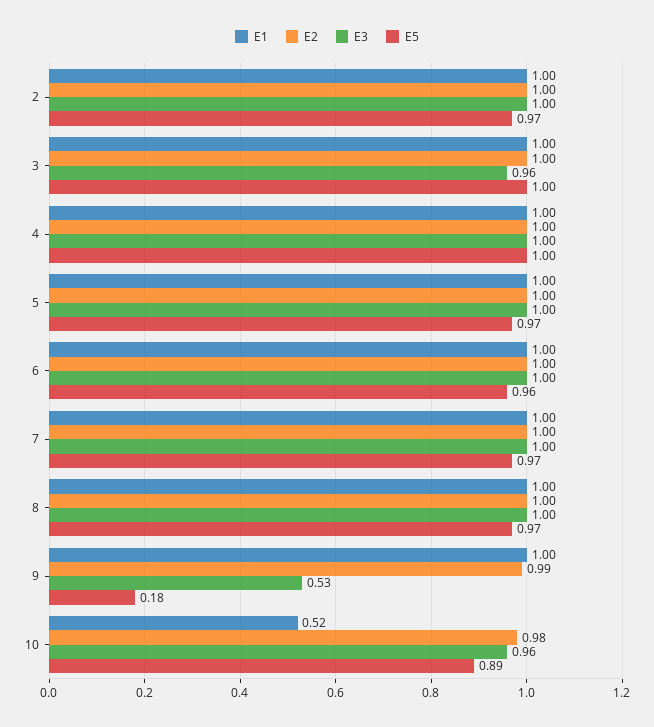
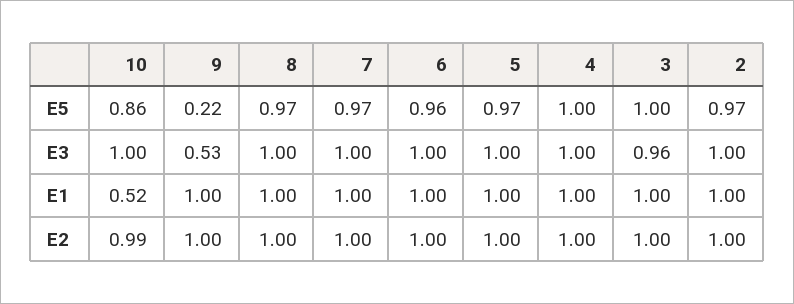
  {
    "E1": {
      "2": 1,
      "3": 1,
      "4": 1,
      "5": 1,
      "6": 1,
      "7": 1,
      "8": 1,
      "9": 1,
      "10": 0.52
    },
    "E2": {
      "2": 1,
      "3": 1,
      "4": 1,
      "5": 1,
      "6": 1,
      "7": 1,
      "8": 1,
-     "9": 0.99,
+     "9": 1,
-     "10": 0.98
+     "10": 0.99
    },
    "E3": {
      "2": 1,
      "3": 0.96,
      "4": 1,
      "5": 1,
      "6": 1,
      "7": 1,
      "8": 1,
      "9": 0.53,
-     "10": 0.96
+     "10": 1
    },
    "E5": {
      "2": 0.97,
      "3": 1,
      "4": 1,
      "5": 0.97,
      "6": 0.96,
      "7": 0.97,
      "8": 0.97,
-     "9": 0.18,
+     "9": 0.22,
-     "10": 0.89
+     "10": 0.86
    }
  }

